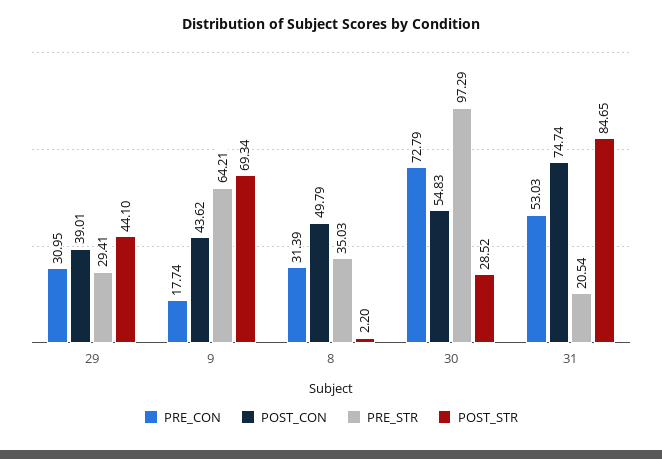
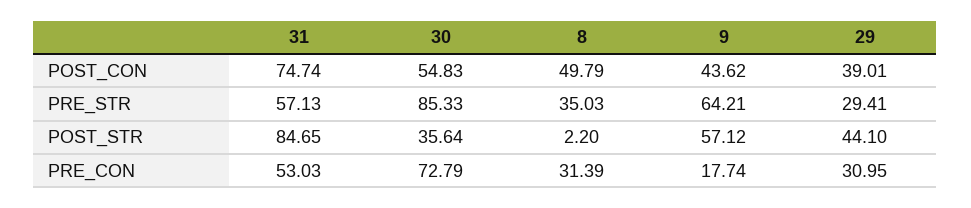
  {
    "PRE_CON": {
      "29": 30.95,
      "9": 17.74,
      "8": 31.39,
      "30": 72.79,
      "31": 53.03
    },
    "POST_CON": {
      "29": 39.01,
      "9": 43.62,
      "8": 49.79,
      "30": 54.83,
      "31": 74.74
    },
    "PRE_STR": {
      "29": 29.41,
      "9": 64.21,
      "8": 35.03,
-     "30": 97.29,
+     "30": 85.33,
-     "31": 20.54
+     "31": 57.13
    },
    "POST_STR": {
      "29": 44.1,
-     "9": 69.34,
+     "9": 57.12,
      "8": 2.2,
-     "30": 28.52,
+     "30": 35.64,
      "31": 84.65
    }
  }

